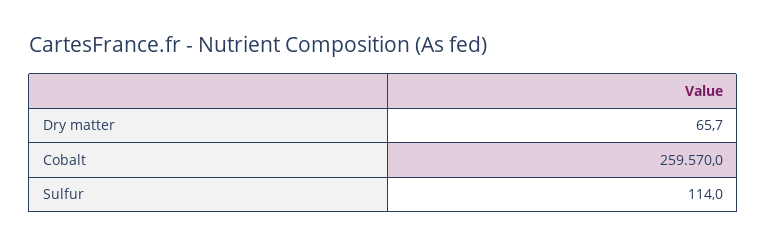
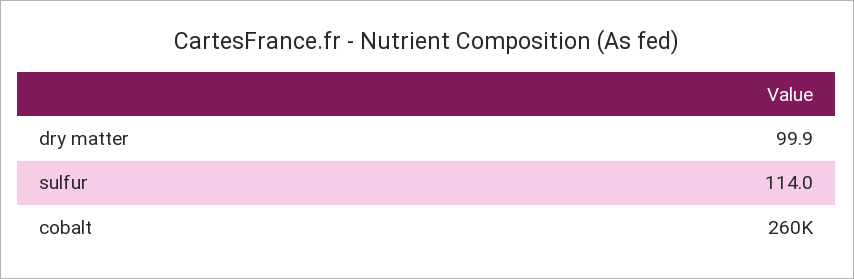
  {
-   "Dry matter": 65.7,
+   "Dry matter": 99.9,
    "Cobalt": 259570,
    "Sulfur": 114
  }

